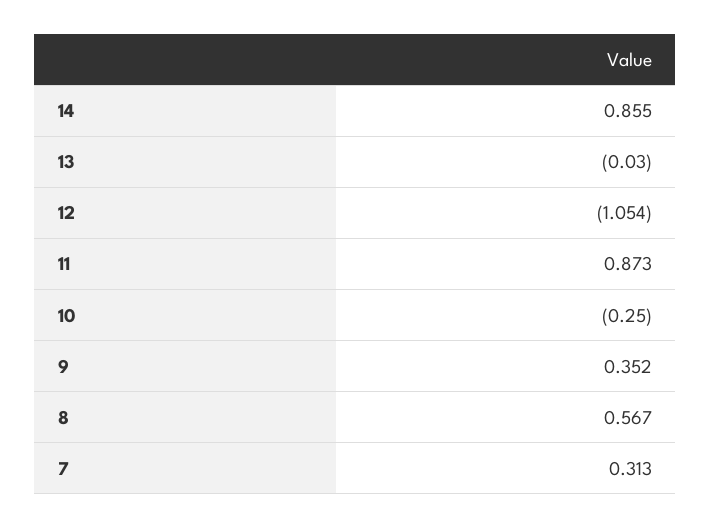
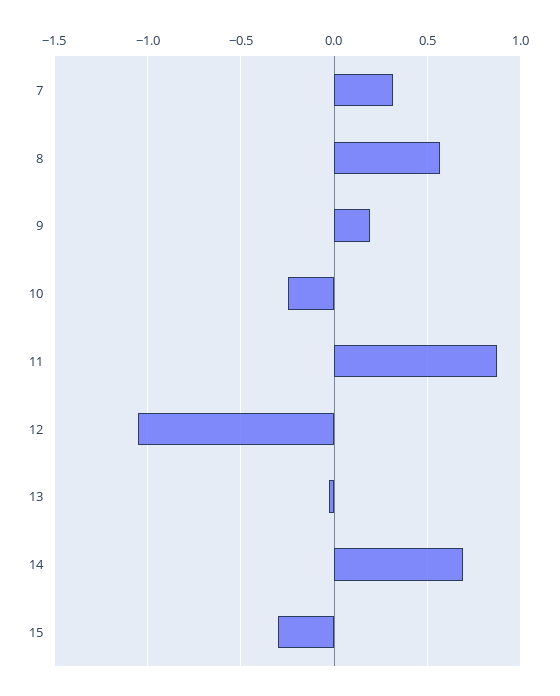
  {
-   "14": 0.855,
+   "14": 0.7,
    "13": -0.03,
    "12": -1.054,
    "11": 0.873,
    "10": -0.25,
-   "9": 0.352,
+   "9": 0.2,
    "8": 0.567,
-   "7": 0.313
+   "7": 0.313,
+   "15": -0.3
  }

